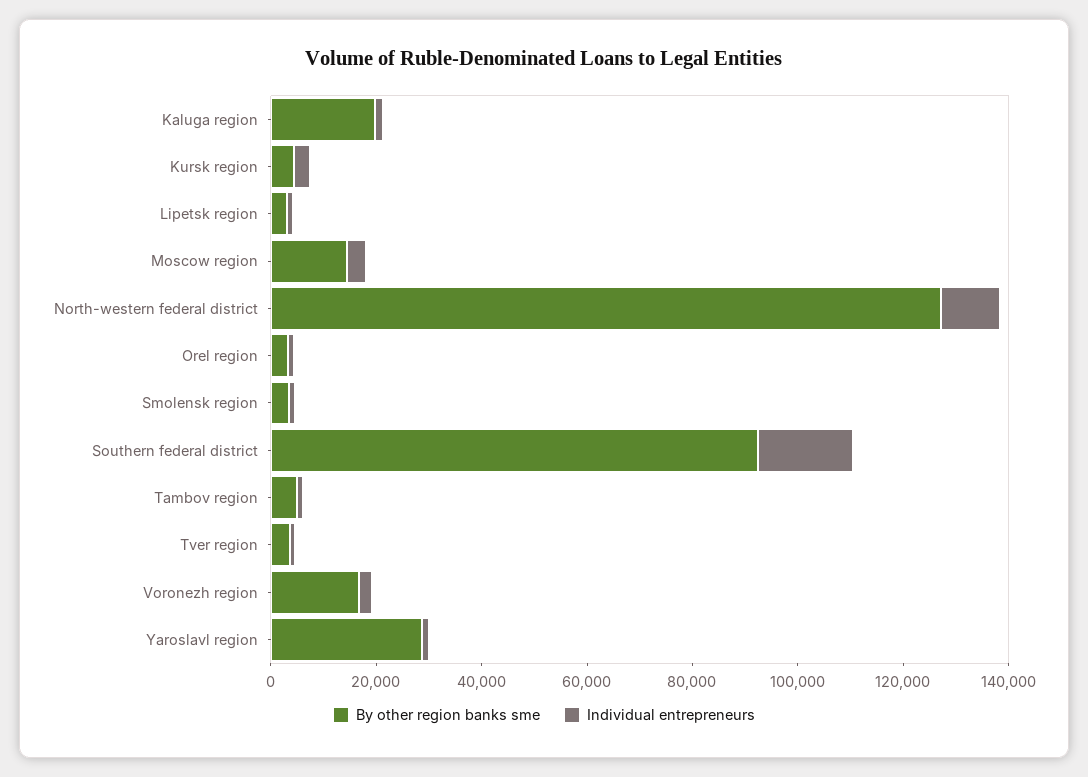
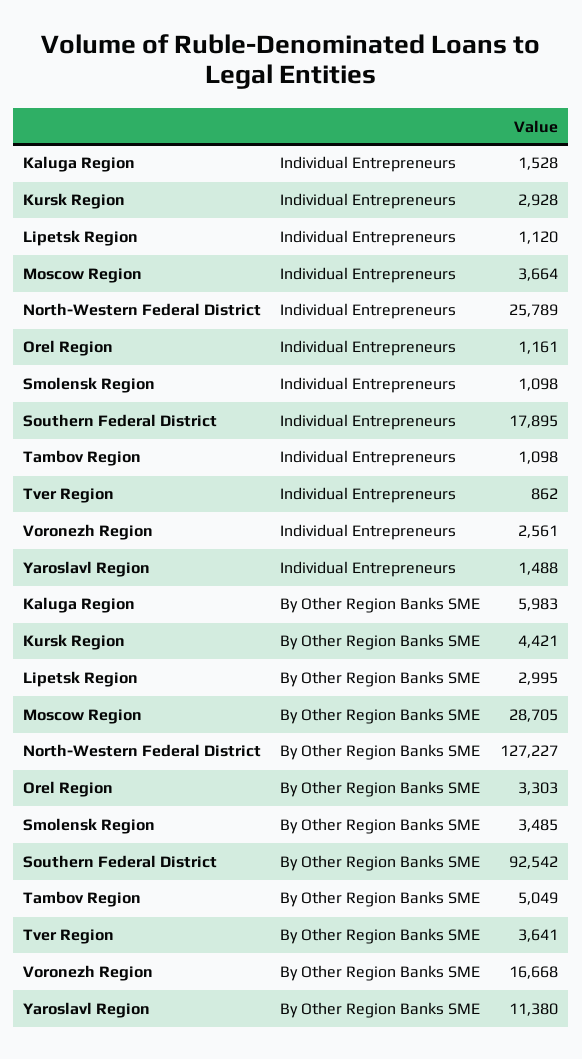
  {
    "By other region banks sme": {
-     "Kaluga region": 20000,
+     "Kaluga region": 5983,
      "Kursk region": 4421,
      "Lipetsk region": 2995,
-     "Moscow region": 15000,
+     "Moscow region": 28705,
      "North-western federal district": 127227,
      "Orel region": 3303,
      "Smolensk region": 3485,
      "Southern federal district": 92542,
      "Tambov region": 5049,
      "Tver region": 3641,
      "Voronezh region": 16668,
-     "Yaroslavl region": 30000
+     "Yaroslavl region": 11380
    },
    "Individual entrepreneurs": {
      "Kaluga region": 1528,
      "Kursk region": 2928,
      "Lipetsk region": 1120,
      "Moscow region": 3664,
-     "North-western federal district": 10000,
+     "North-western federal district": 25789,
      "Orel region": 1161,
      "Smolensk region": 1098,
      "Southern federal district": 17895,
      "Tambov region": 1098,
      "Tver region": 862,
      "Voronezh region": 2561,
      "Yaroslavl region": 1488
    }
  }

